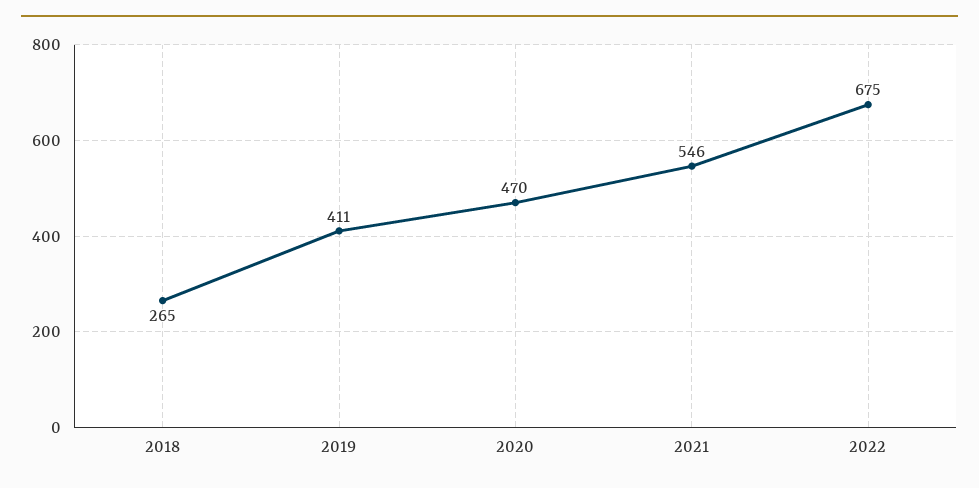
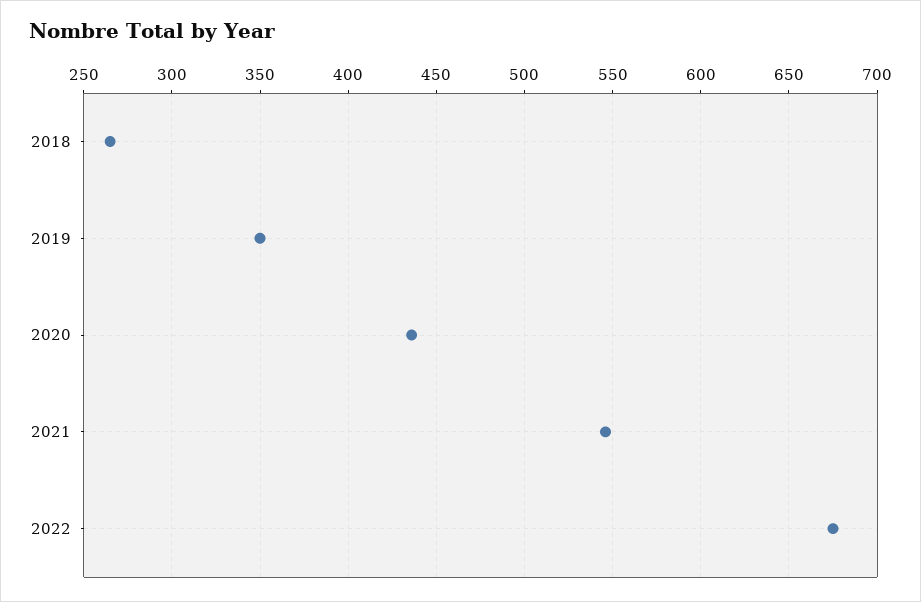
  {
    "2018": 265,
-   "2019": 411,
+   "2019": 350,
-   "2020": 470,
+   "2020": 435,
    "2021": 546,
    "2022": 675
  }

